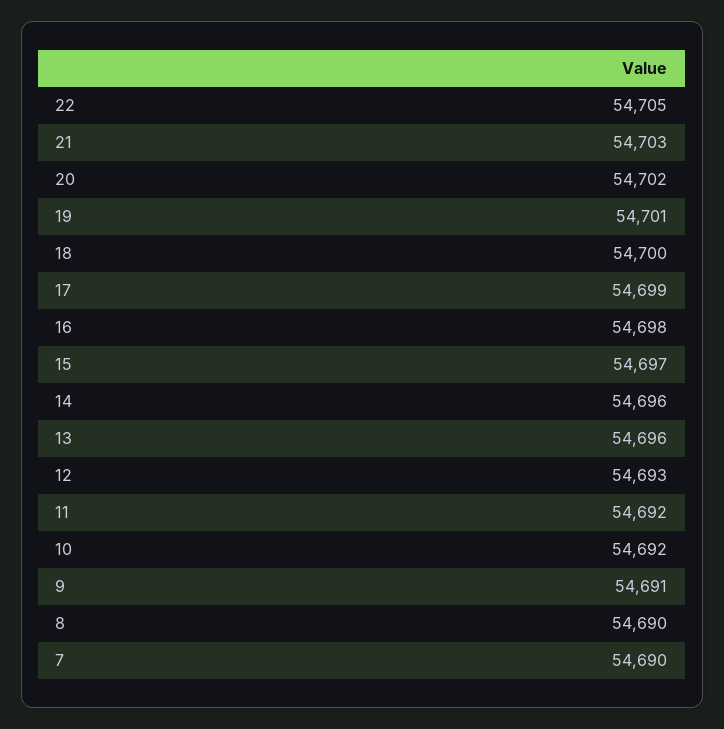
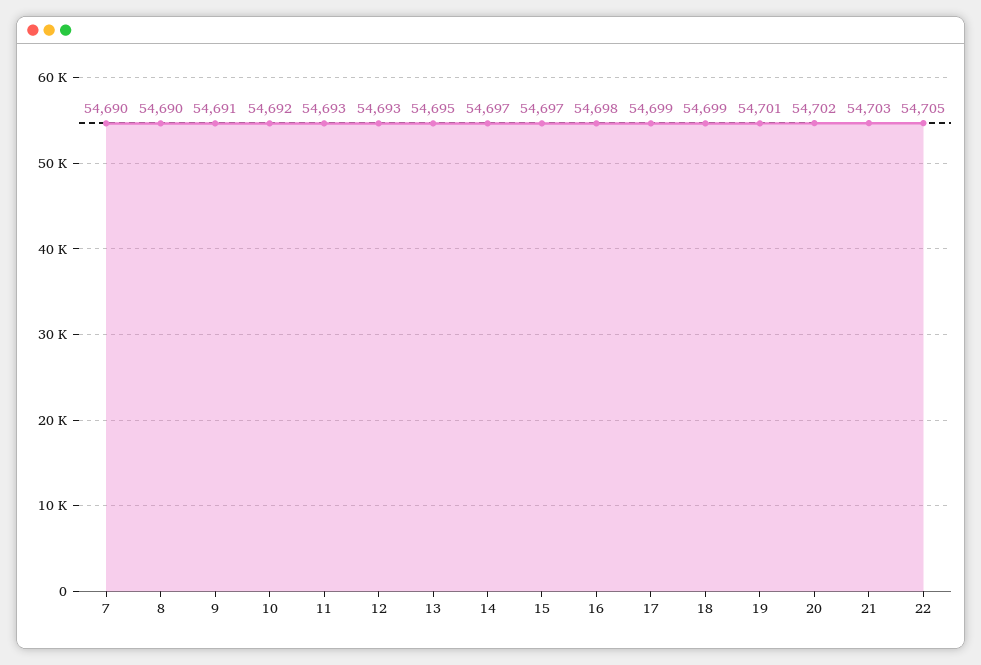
  {
    "22": 54705,
    "21": 54703,
    "20": 54702,
    "19": 54701,
-   "18": 54700,
+   "18": 54699,
    "17": 54699,
    "16": 54698,
    "15": 54697,
-   "14": 54696,
+   "14": 54697,
-   "13": 54696,
+   "13": 54695,
    "12": 54693,
-   "11": 54692,
+   "11": 54693,
    "10": 54692,
    "9": 54691,
    "8": 54690,
    "7": 54690
  }

